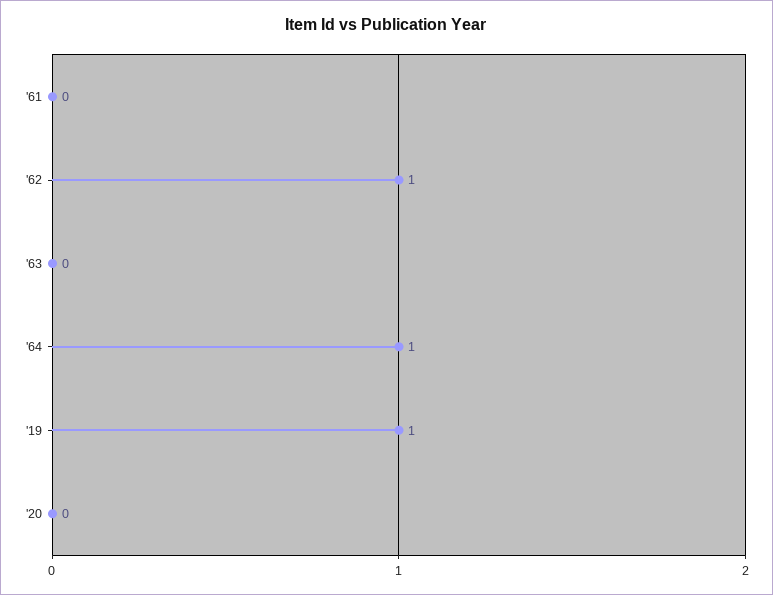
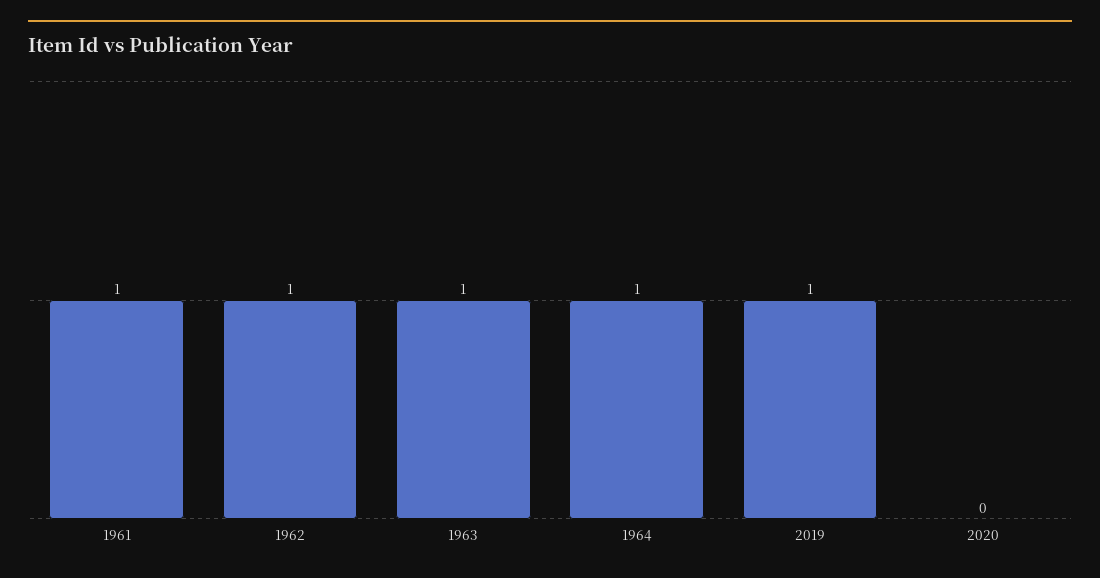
  {
-   "'61": 0,
+   "'61": 1,
    "'62": 1,
-   "'63": 0,
+   "'63": 1,
    "'64": 1,
    "'19": 1,
    "'20": 0
  }

